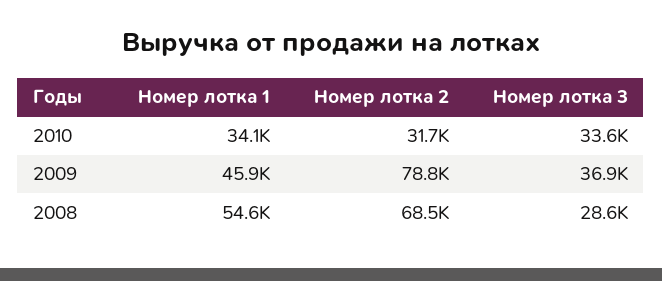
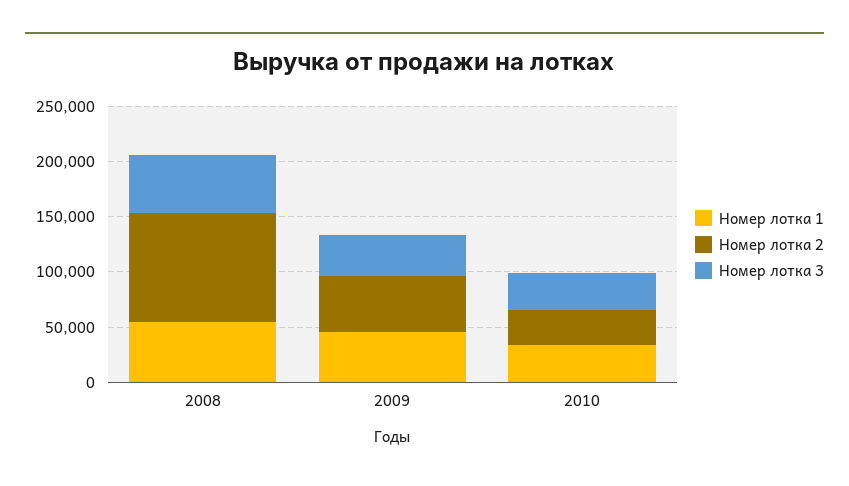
  {
    "Номер лотка 1": {
      "2010": 34100,
      "2009": 45900,
      "2008": 54600
    },
    "Номер лотка 2": {
      "2010": 31700,
-     "2009": 78800,
+     "2009": 50000,
-     "2008": 68500
+     "2008": 100000
    },
    "Номер лотка 3": {
      "2010": 33600,
      "2009": 36900,
-     "2008": 28600
+     "2008": 50000
    }
  }

